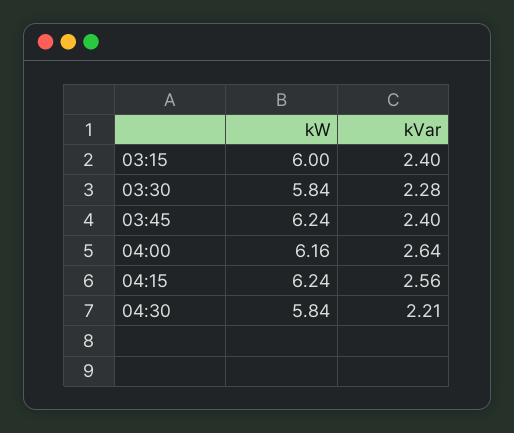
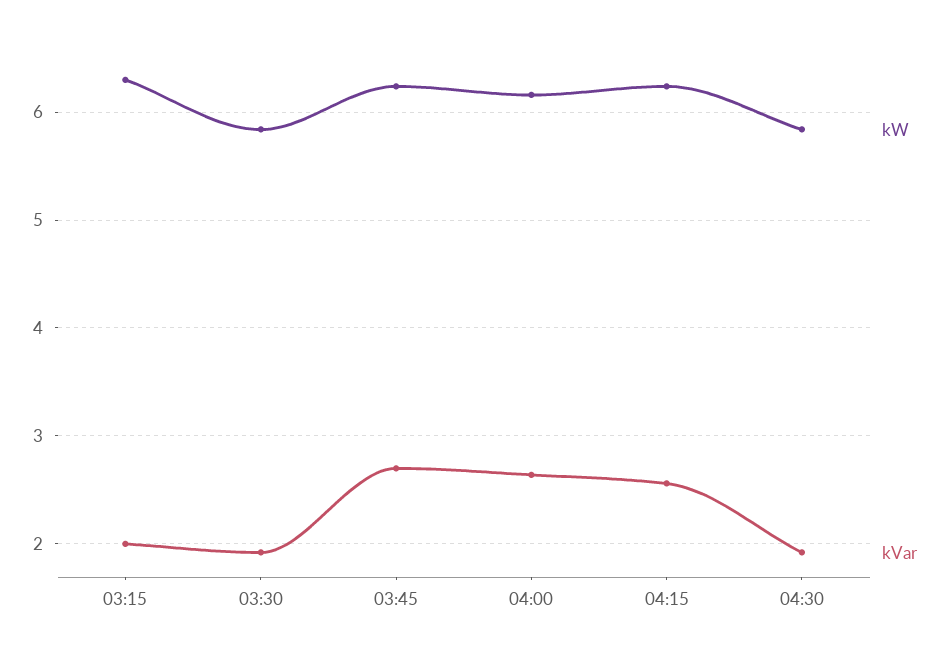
  {
    "kW": {
-     "03:15": 6,
+     "03:15": 6.3,
      "03:30": 5.84,
      "03:45": 6.24,
      "04:00": 6.16,
      "04:15": 6.24,
      "04:30": 5.84
    },
    "kVar": {
-     "03:15": 2.4,
+     "03:15": 2,
-     "03:30": 2.28,
+     "03:30": 1.9,
-     "03:45": 2.4,
+     "03:45": 2.7,
      "04:00": 2.64,
      "04:15": 2.56,
-     "04:30": 2.21
+     "04:30": 1.9
    }
  }

